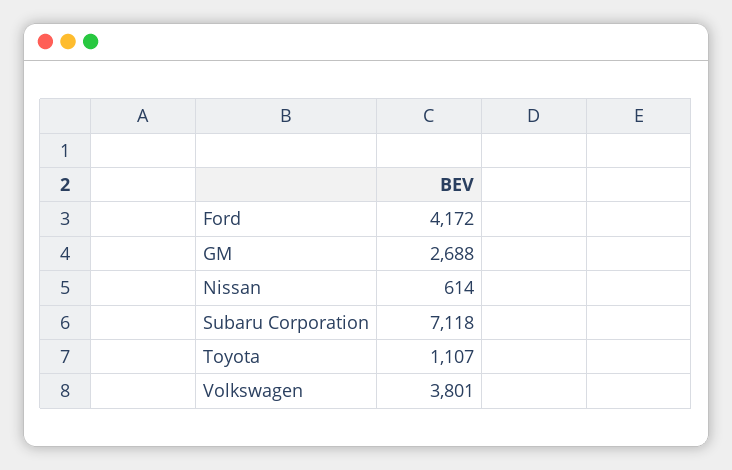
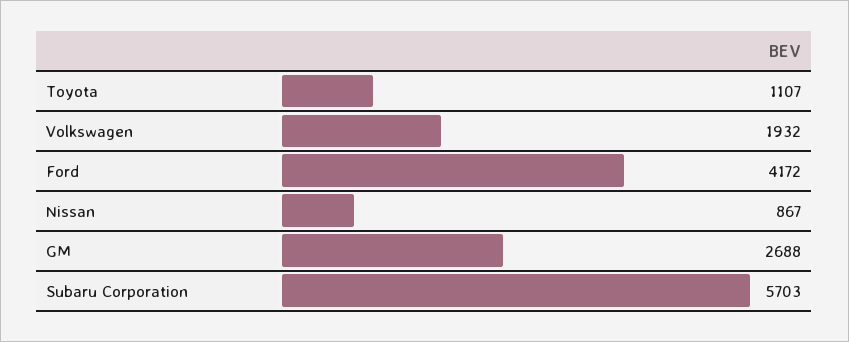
  {
    "Ford": 4172,
    "GM": 2688,
-   "Nissan": 614,
+   "Nissan": 867,
-   "Subaru Corporation": 7118,
+   "Subaru Corporation": 5703,
    "Toyota": 1107,
-   "Volkswagen": 3801
+   "Volkswagen": 1932
  }

